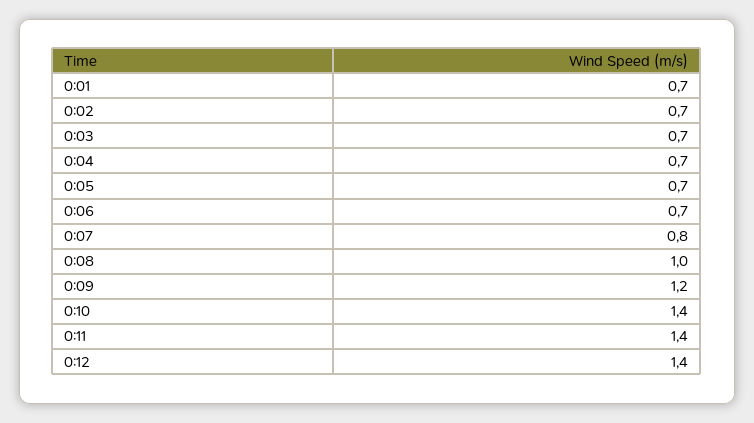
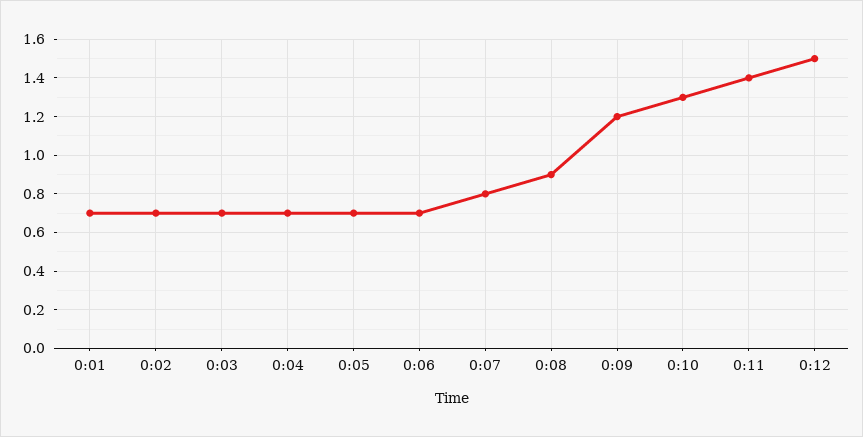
  {
    "0:01": 0.7,
    "0:02": 0.7,
    "0:03": 0.7,
    "0:04": 0.7,
    "0:05": 0.7,
    "0:06": 0.7,
    "0:07": 0.8,
-   "0:08": 1,
+   "0:08": 0.9,
    "0:09": 1.2,
-   "0:10": 1.4,
+   "0:10": 1.3,
    "0:11": 1.4,
-   "0:12": 1.4
+   "0:12": 1.5
  }

